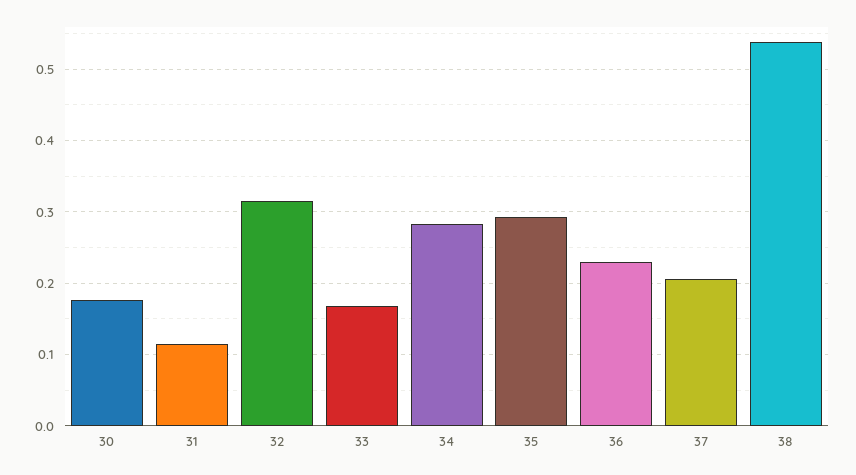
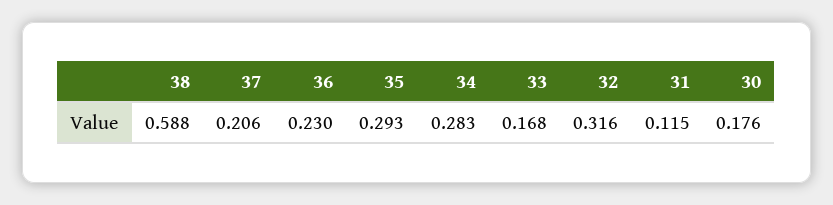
  {
    "30": 0.176,
    "31": 0.115,
    "32": 0.316,
    "33": 0.168,
    "34": 0.283,
    "35": 0.293,
    "36": 0.23,
    "37": 0.206,
-   "38": 0.54
+   "38": 0.588
  }

